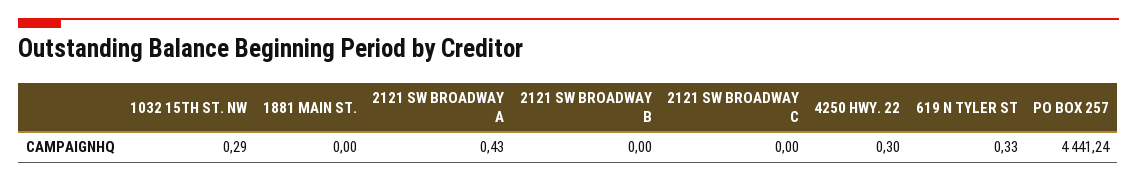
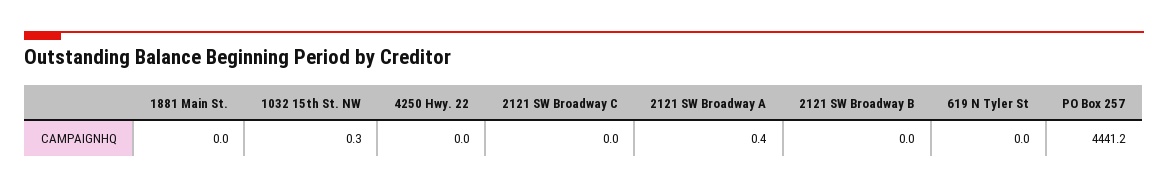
  {
    "1032 15TH ST. NW": 0.29,
    "1881 MAIN ST.": 0,
    "2121 SW BROADWAY A": 0.43,
    "2121 SW BROADWAY B": 0,
    "2121 SW BROADWAY C": 0,
-   "4250 HWY. 22": 0.3,
+   "4250 HWY. 22": 0,
-   "619 N TYLER ST": 0.33,
+   "619 N TYLER ST": 0,
    "PO BOX 257": 4441.24
  }

